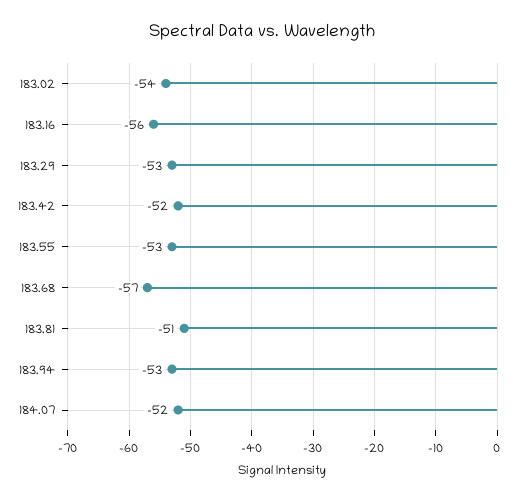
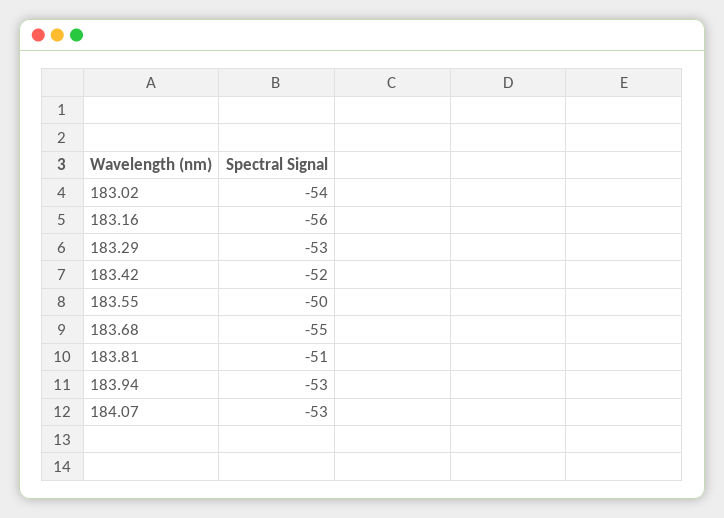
  {
    "183.02": -54,
    "183.16": -56,
    "183.29": -53,
    "183.42": -52,
-   "183.55": -53,
+   "183.55": -50,
-   "183.68": -57,
+   "183.68": -55,
    "183.81": -51,
    "183.94": -53,
-   "184.07": -52
+   "184.07": -53
  }

